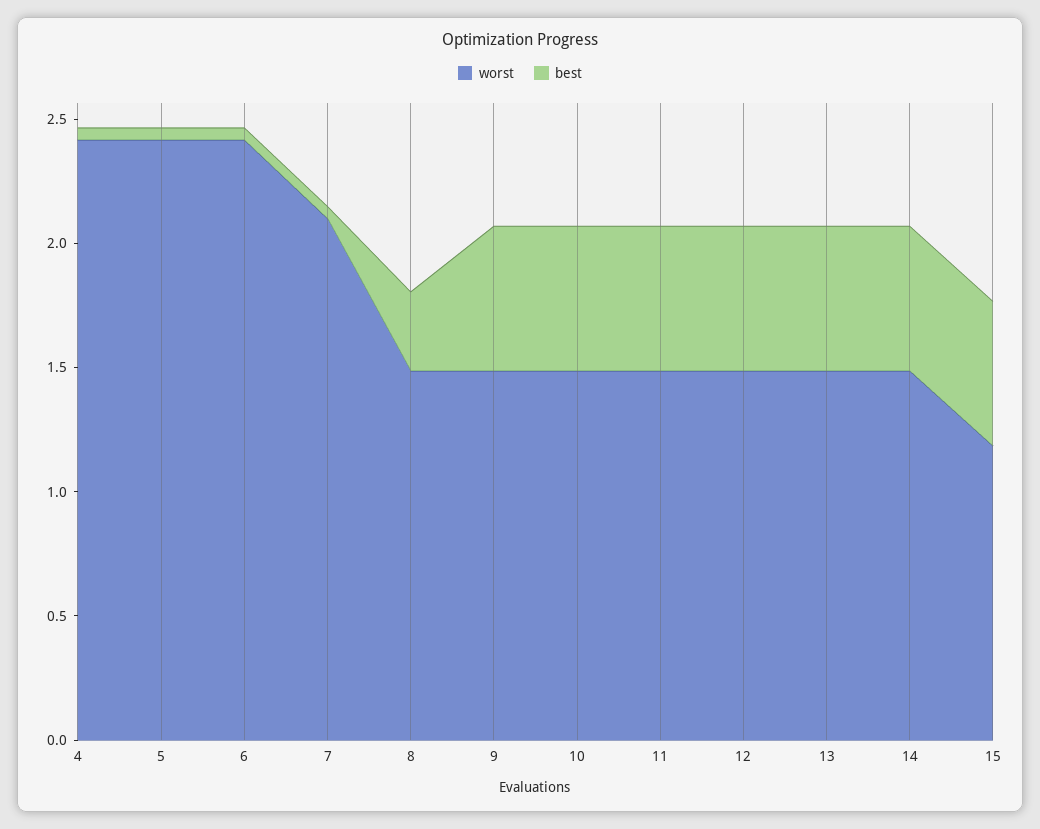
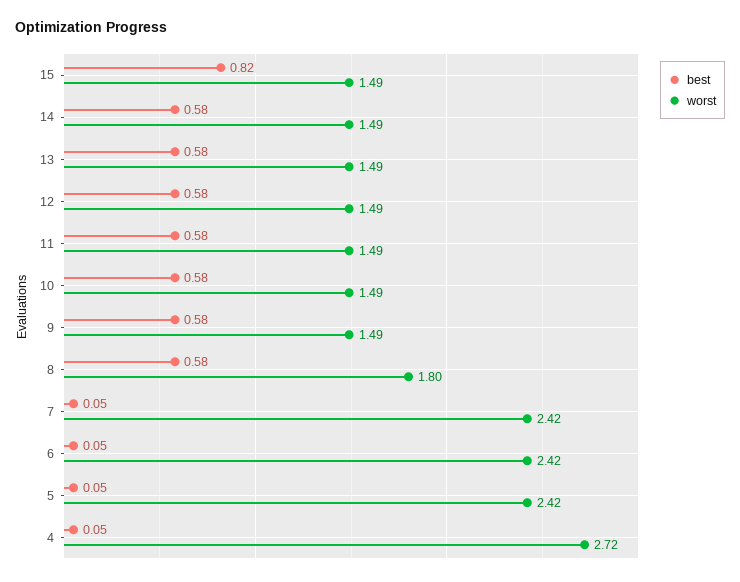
  {
    "worst": {
-     "4": 2.4,
+     "4": 2.72,
      "5": 2.42,
      "6": 2.42,
-     "7": 2.1,
+     "7": 2.42,
-     "8": 1.5,
+     "8": 1.8,
      "9": 1.49,
      "10": 1.49,
      "11": 1.49,
      "12": 1.49,
      "13": 1.49,
      "14": 1.49,
-     "15": 1.2
+     "15": 1.49
    },
    "best": {
      "4": 0.05,
      "5": 0.05,
      "6": 0.05,
      "7": 0.05,
-     "8": 0.3,
+     "8": 0.58,
      "9": 0.58,
      "10": 0.58,
      "11": 0.58,
      "12": 0.58,
      "13": 0.58,
      "14": 0.58,
-     "15": 0.6
+     "15": 0.82
    }
  }

